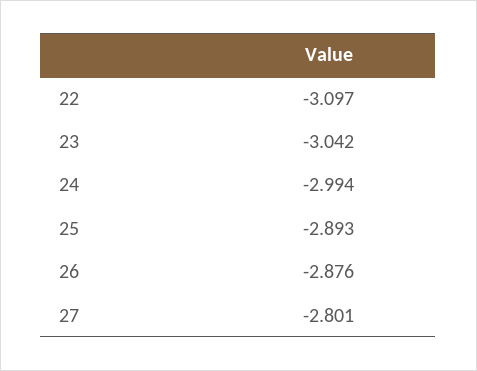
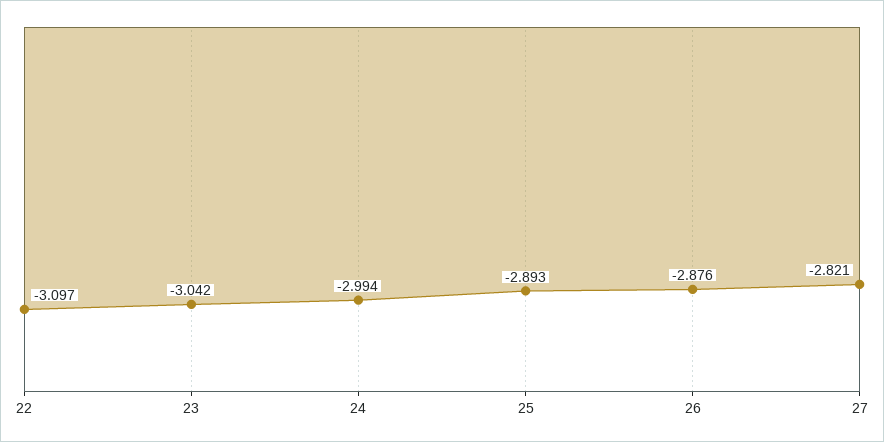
  {
    "22": -3.097,
    "23": -3.042,
    "24": -2.994,
    "25": -2.893,
    "26": -2.876,
-   "27": -2.801
+   "27": -2.821
  }

